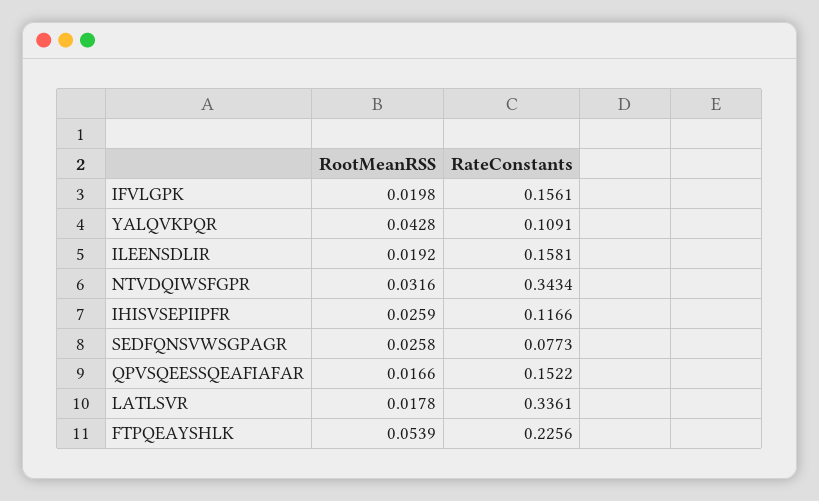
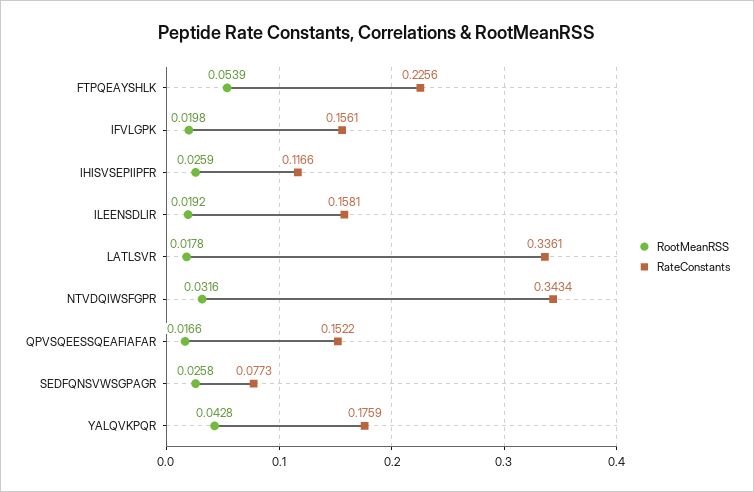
  {
    "RootMeanRSS": {
      "IFVLGPK": 0.0198,
      "YALQVKPQR": 0.0428,
      "ILEENSDLIR": 0.0192,
      "NTVDQIWSFGPR": 0.0316,
      "IHISVSEPIIPFR": 0.0259,
      "SEDFQNSVWSGPAGR": 0.0258,
      "QPVSQEESSQEAFIAFAR": 0.0166,
      "LATLSVR": 0.0178,
      "FTPQEAYSHLK": 0.0539
    },
    "RateConstants": {
      "IFVLGPK": 0.1561,
-     "YALQVKPQR": 0.1091,
+     "YALQVKPQR": 0.1759,
      "ILEENSDLIR": 0.1581,
      "NTVDQIWSFGPR": 0.3434,
      "IHISVSEPIIPFR": 0.1166,
      "SEDFQNSVWSGPAGR": 0.0773,
      "QPVSQEESSQEAFIAFAR": 0.1522,
      "LATLSVR": 0.3361,
      "FTPQEAYSHLK": 0.2256
    }
  }

